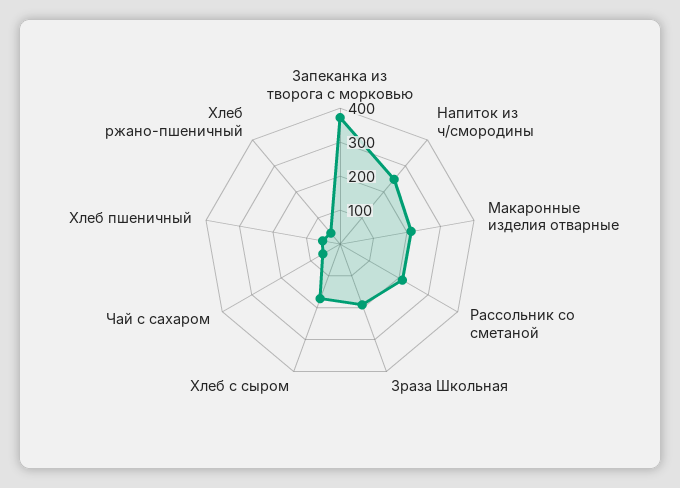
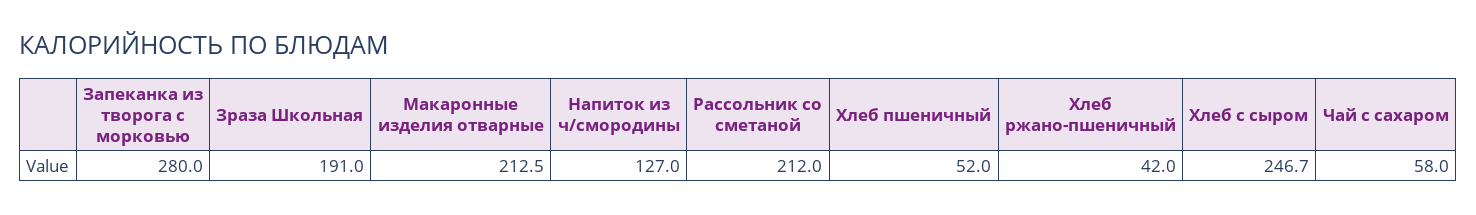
  {
-   "Запеканка из творога с морковью": 375,
+   "Запеканка из творога с морковью": 280,
-   "Напиток из ч/смородины": 250,
+   "Напиток из ч/смородины": 127,
    "Макаронные изделия отварные": 212.5,
    "Рассольник со сметаной": 212,
    "Зраза Школьная": 191,
-   "Хлеб с сыром": 175,
+   "Хлеб с сыром": 246.7,
    "Чай с сахаром": 58,
    "Хлеб пшеничный": 52,
    "Хлеб ржано-пшеничный": 42
  }

